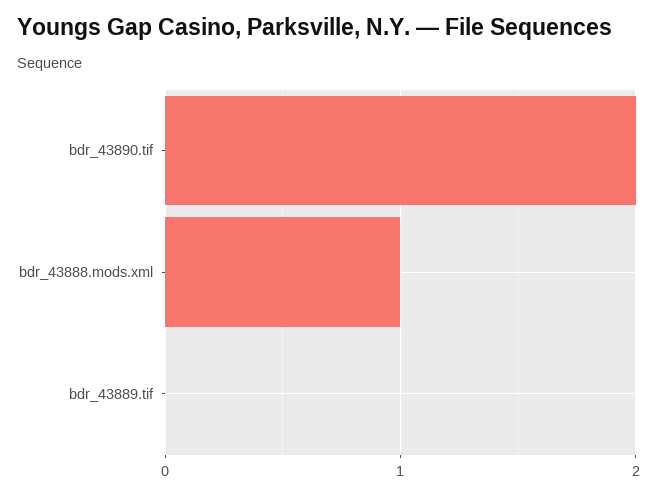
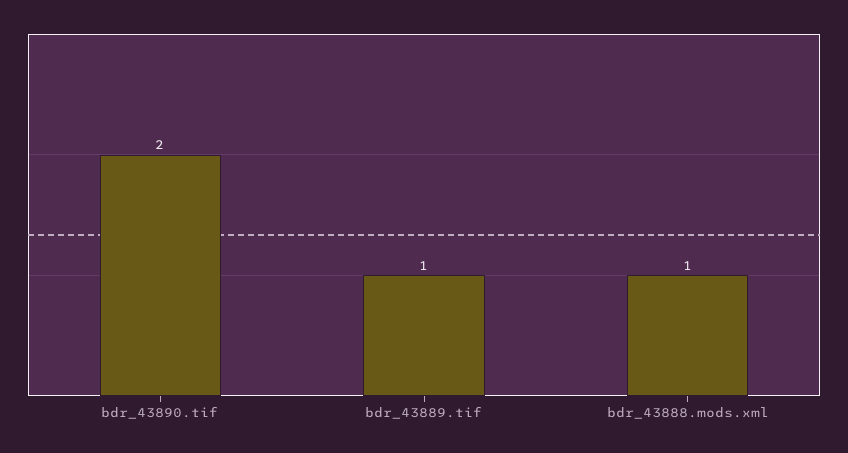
  {
    "bdr_43890.tif": 2,
    "bdr_43888.mods.xml": 1,
-   "bdr_43889.tif": 0
+   "bdr_43889.tif": 1
  }

